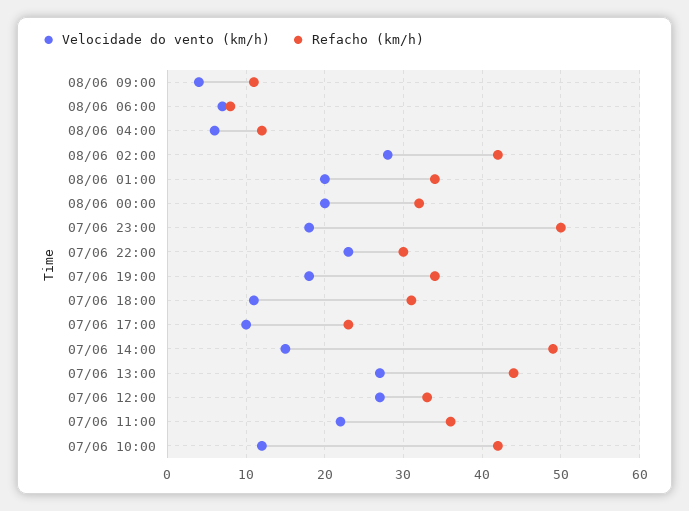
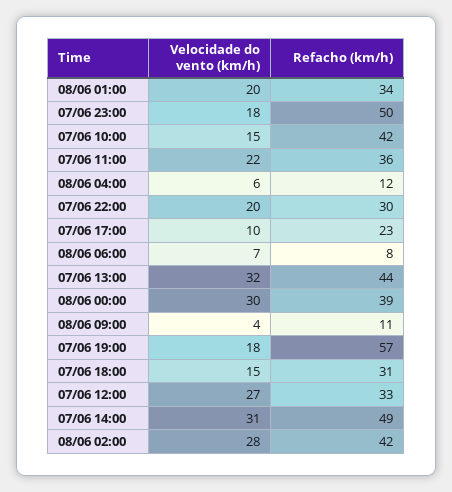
  {
    "Velocidade do vento (km/h)": {
      "08/06 09:00": 4,
      "08/06 06:00": 7,
      "08/06 04:00": 6,
      "08/06 02:00": 28,
      "08/06 01:00": 20,
-     "08/06 00:00": 20,
+     "08/06 00:00": 30,
      "07/06 23:00": 18,
-     "07/06 22:00": 23,
+     "07/06 22:00": 20,
      "07/06 19:00": 18,
-     "07/06 18:00": 11,
+     "07/06 18:00": 15,
      "07/06 17:00": 10,
-     "07/06 14:00": 15,
+     "07/06 14:00": 31,
-     "07/06 13:00": 27,
+     "07/06 13:00": 32,
      "07/06 12:00": 27,
      "07/06 11:00": 22,
-     "07/06 10:00": 12
+     "07/06 10:00": 15
    },
    "Refacho (km/h)": {
      "08/06 09:00": 11,
      "08/06 06:00": 8,
      "08/06 04:00": 12,
      "08/06 02:00": 42,
      "08/06 01:00": 34,
-     "08/06 00:00": 32,
+     "08/06 00:00": 39,
      "07/06 23:00": 50,
      "07/06 22:00": 30,
-     "07/06 19:00": 34,
+     "07/06 19:00": 57,
      "07/06 18:00": 31,
      "07/06 17:00": 23,
      "07/06 14:00": 49,
      "07/06 13:00": 44,
      "07/06 12:00": 33,
      "07/06 11:00": 36,
      "07/06 10:00": 42
    }
  }

